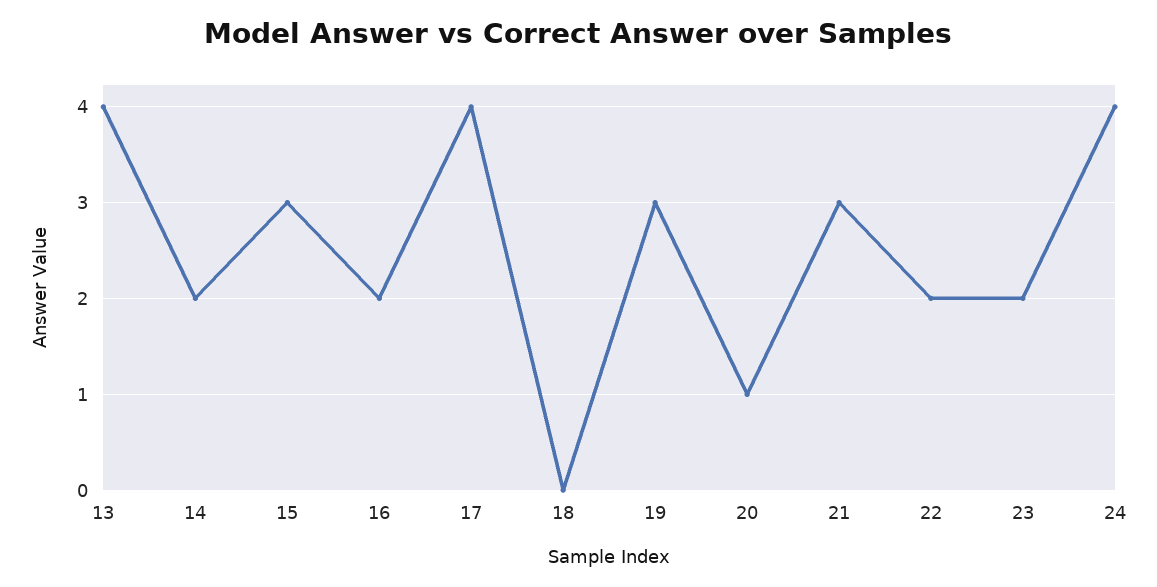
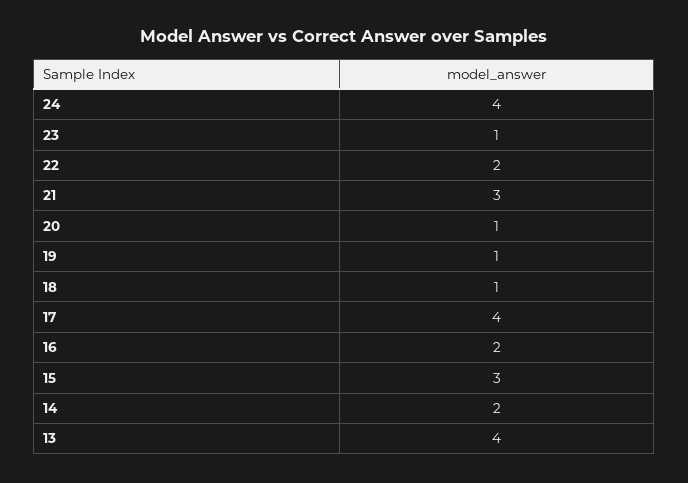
  {
    "13": 4,
    "14": 2,
    "15": 3,
    "16": 2,
    "17": 4,
-   "18": 0,
+   "18": 1,
-   "19": 3,
+   "19": 1,
    "20": 1,
    "21": 3,
    "22": 2,
-   "23": 2,
+   "23": 1,
    "24": 4
  }

